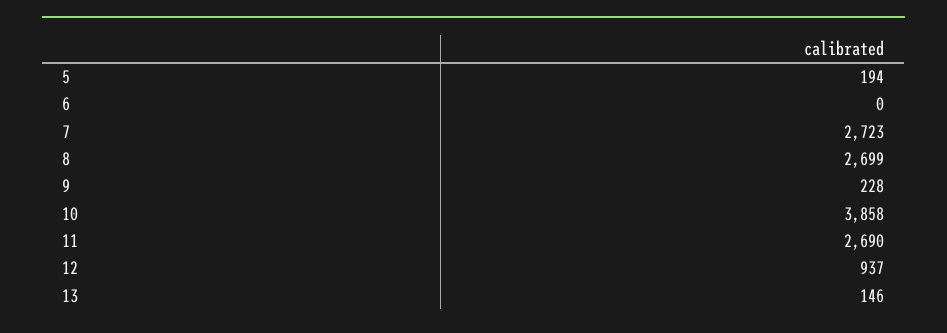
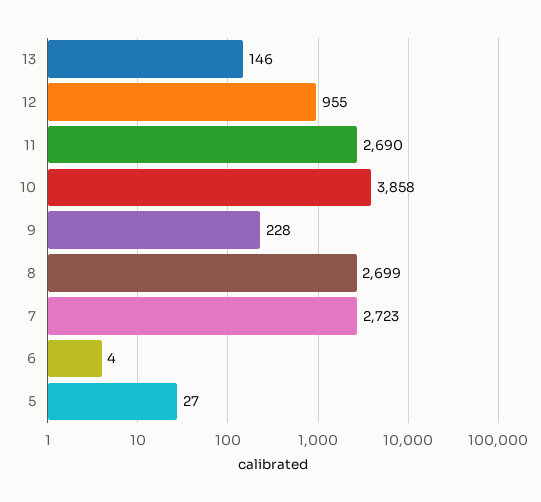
  {
-   "5": 194,
+   "5": 27,
-   "6": 0,
+   "6": 4,
    "7": 2723,
    "8": 2699,
    "9": 228,
    "10": 3858,
    "11": 2690,
-   "12": 937,
+   "12": 955,
    "13": 146
  }

